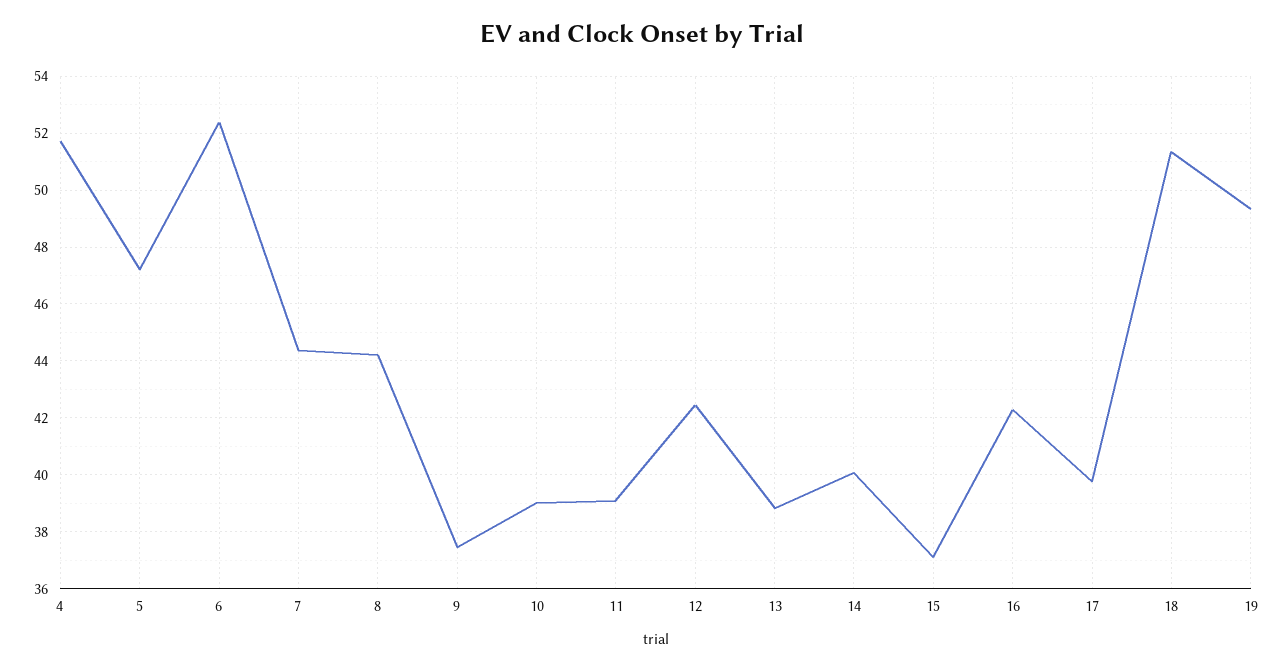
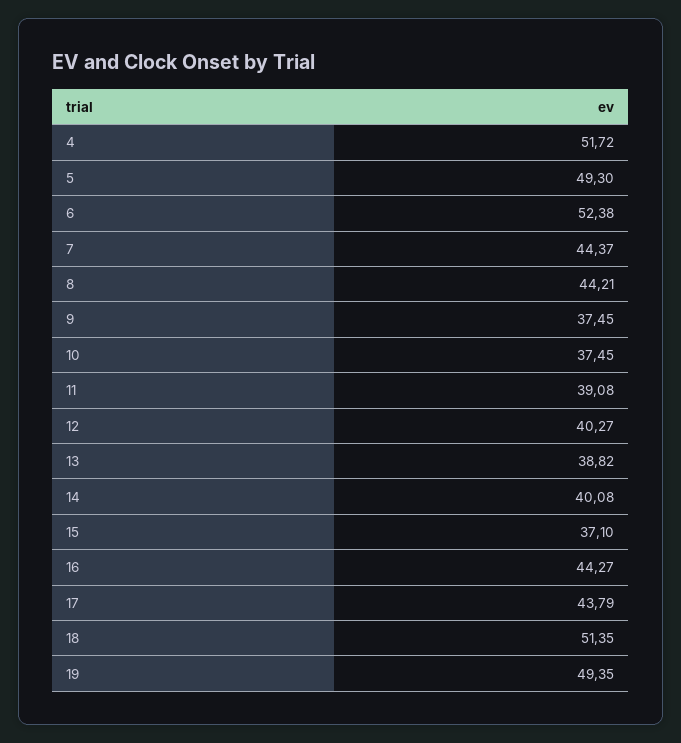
  {
    "4": 51.72,
-   "5": 47.25,
+   "5": 49.3,
    "6": 52.38,
    "7": 44.37,
    "8": 44.21,
    "9": 37.45,
-   "10": 39,
+   "10": 37.45,
    "11": 39.08,
-   "12": 42.5,
+   "12": 40.27,
    "13": 38.82,
    "14": 40.08,
    "15": 37.1,
-   "16": 42.25,
+   "16": 44.27,
-   "17": 39.75,
+   "17": 43.79,
    "18": 51.35,
    "19": 49.35
  }

